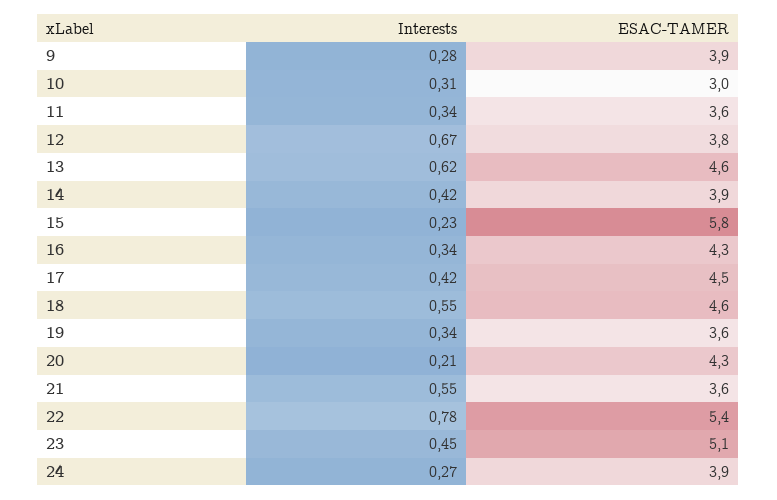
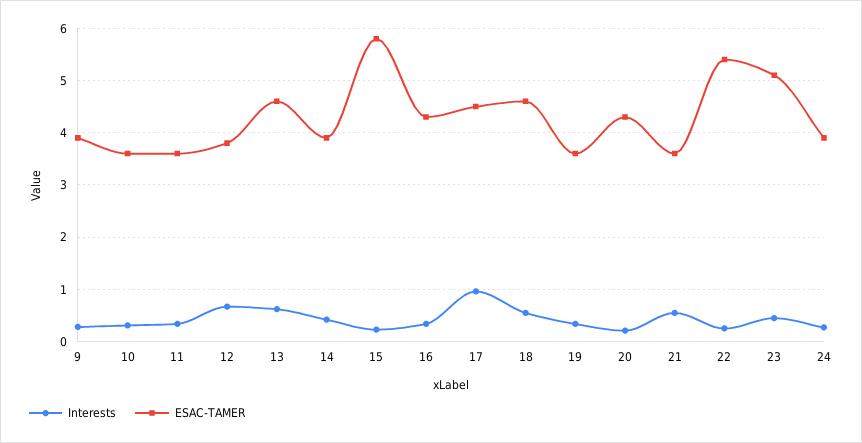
  {
    "Interests": {
      "9": 0.28,
      "10": 0.31,
      "11": 0.34,
      "12": 0.67,
      "13": 0.62,
      "14": 0.42,
      "15": 0.23,
      "16": 0.34,
-     "17": 0.42,
+     "17": 1,
      "18": 0.55,
      "19": 0.34,
      "20": 0.21,
      "21": 0.55,
-     "22": 0.78,
+     "22": 0.2,
      "23": 0.45,
      "24": 0.27
    },
    "ESAC-TAMER": {
      "9": 3.9,
-     "10": 3,
+     "10": 3.6,
      "11": 3.6,
      "12": 3.8,
      "13": 4.6,
      "14": 3.9,
      "15": 5.8,
      "16": 4.3,
      "17": 4.5,
      "18": 4.6,
      "19": 3.6,
      "20": 4.3,
      "21": 3.6,
      "22": 5.4,
      "23": 5.1,
      "24": 3.9
    }
  }

